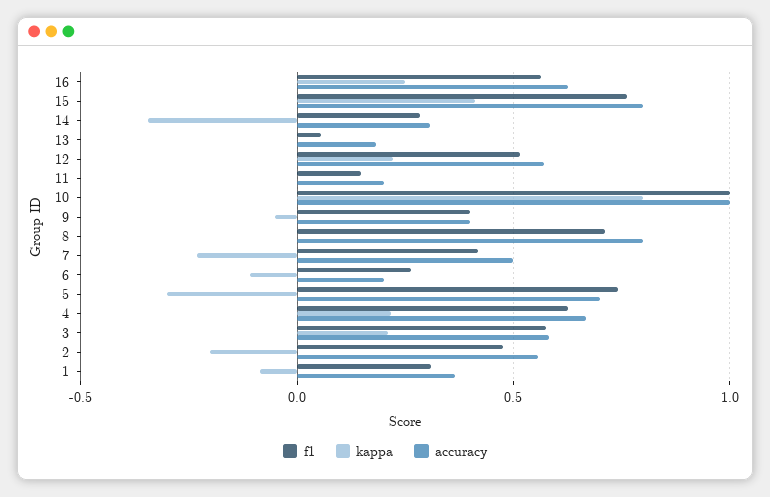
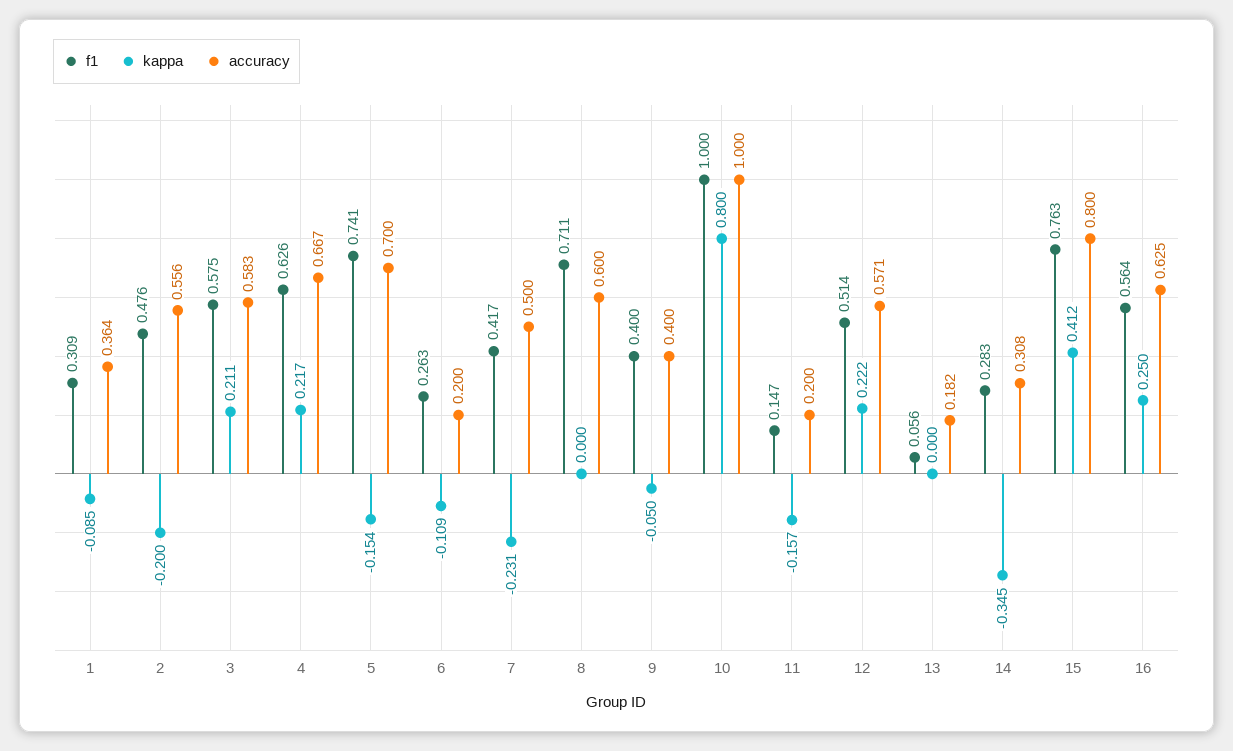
  {
    "f1": {
      "16": 0.564,
      "15": 0.763,
      "14": 0.283,
      "13": 0.056,
      "12": 0.514,
      "11": 0.147,
      "10": 1,
      "9": 0.4,
      "8": 0.711,
      "7": 0.417,
      "6": 0.263,
      "5": 0.741,
      "4": 0.626,
      "3": 0.575,
      "2": 0.476,
      "1": 0.309
    },
    "kappa": {
      "16": 0.25,
      "15": 0.412,
      "14": -0.345,
      "13": 0,
      "12": 0.222,
-     "11": 0,
+     "11": -0.157,
      "10": 0.8,
      "9": -0.05,
      "8": 0,
      "7": -0.231,
      "6": -0.109,
-     "5": -0.3,
+     "5": -0.154,
      "4": 0.217,
      "3": 0.211,
      "2": -0.2,
      "1": -0.085
    },
    "accuracy": {
      "16": 0.625,
      "15": 0.8,
      "14": 0.308,
      "13": 0.182,
      "12": 0.571,
      "11": 0.2,
      "10": 1,
      "9": 0.4,
-     "8": 0.8,
+     "8": 0.6,
      "7": 0.5,
      "6": 0.2,
      "5": 0.7,
      "4": 0.667,
      "3": 0.583,
      "2": 0.556,
      "1": 0.364
    }
  }

